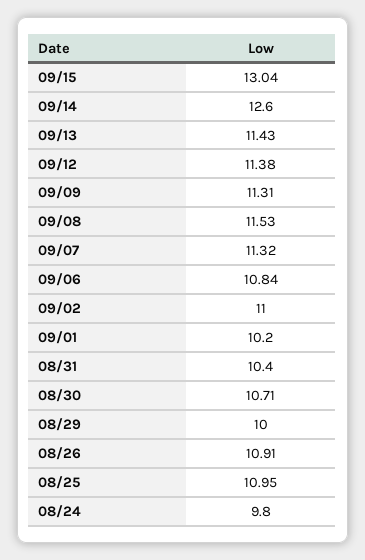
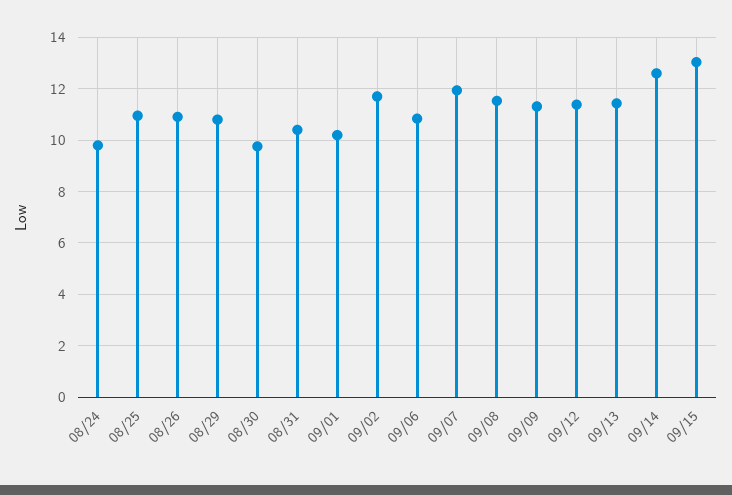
  {
    "09/15": 13.04,
    "09/14": 12.6,
    "09/13": 11.43,
    "09/12": 11.38,
    "09/09": 11.31,
    "09/08": 11.53,
-   "09/07": 11.32,
+   "09/07": 12,
    "09/06": 10.84,
-   "09/02": 11,
+   "09/02": 11.75,
    "09/01": 10.2,
    "08/31": 10.4,
-   "08/30": 10.71,
+   "08/30": 9.75,
-   "08/29": 10,
+   "08/29": 10.75,
    "08/26": 10.91,
    "08/25": 10.95,
    "08/24": 9.8
  }

